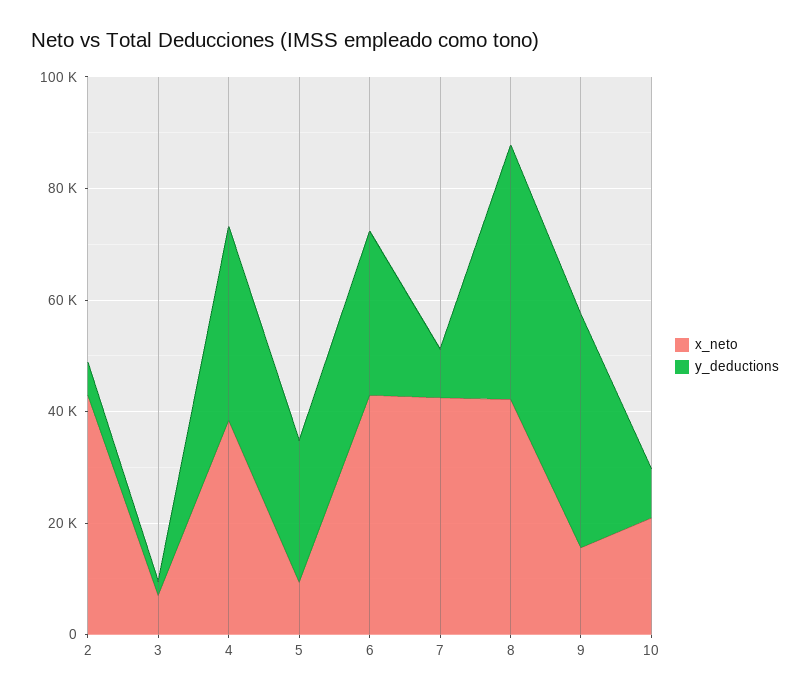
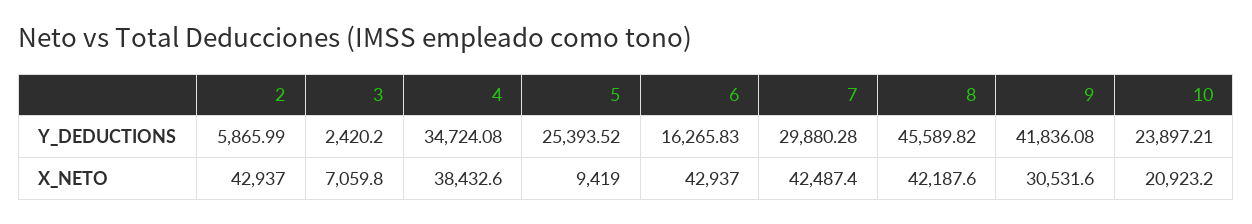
  {
    "x_neto": {
      "2": 42937,
      "3": 7059.8,
      "4": 38432.6,
      "5": 9419,
      "6": 42937,
      "7": 42487.4,
      "8": 42187.6,
-     "9": 15000,
+     "9": 30531.6,
      "10": 20923.2
    },
    "y_deductions": {
      "2": 5865.99,
      "3": 2420.2,
      "4": 34724.08,
      "5": 25393.52,
-     "6": 30000,
+     "6": 16265.83,
-     "7": 10000,
+     "7": 29880.28,
      "8": 45589.82,
      "9": 41836.08,
-     "10": 10000
+     "10": 23897.21
    }
  }

